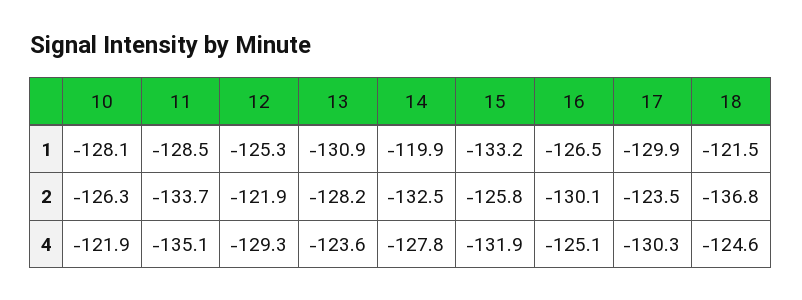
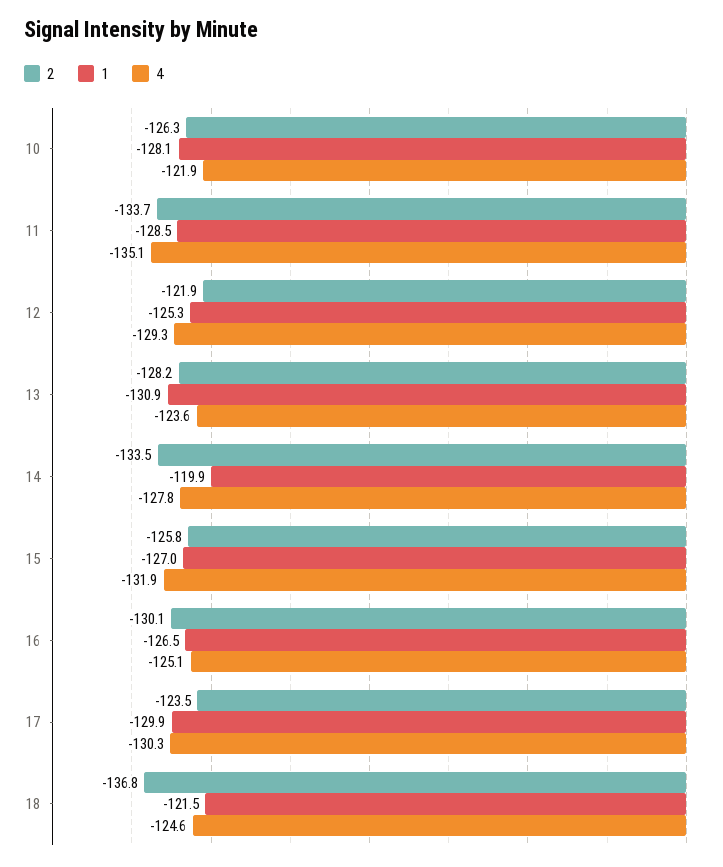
  {
    "1": {
      "10": -128.1,
      "11": -128.5,
      "12": -125.3,
      "13": -130.9,
      "14": -119.9,
-     "15": -133.2,
+     "15": -127,
      "16": -126.5,
      "17": -129.9,
      "18": -121.5
    },
    "2": {
      "10": -126.3,
      "11": -133.7,
      "12": -121.9,
      "13": -128.2,
-     "14": -132.5,
+     "14": -133.5,
      "15": -125.8,
      "16": -130.1,
      "17": -123.5,
      "18": -136.8
    },
    "4": {
      "10": -121.9,
      "11": -135.1,
      "12": -129.3,
      "13": -123.6,
      "14": -127.8,
      "15": -131.9,
      "16": -125.1,
      "17": -130.3,
      "18": -124.6
    }
  }

